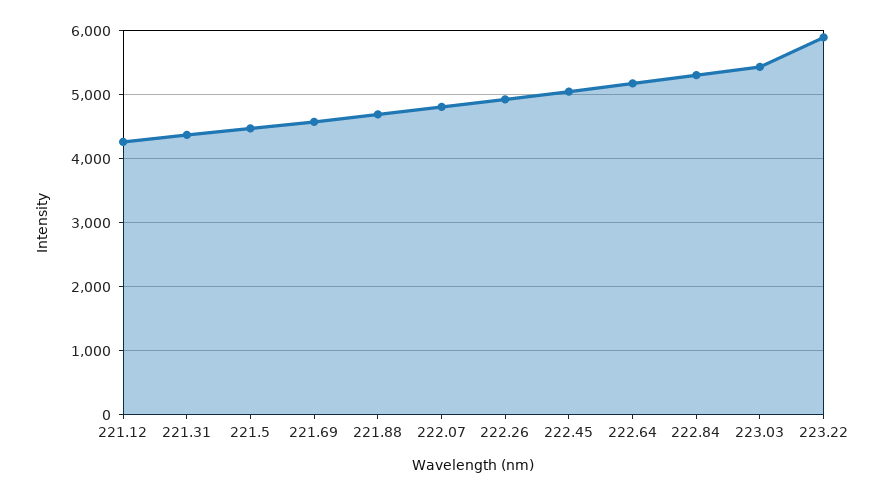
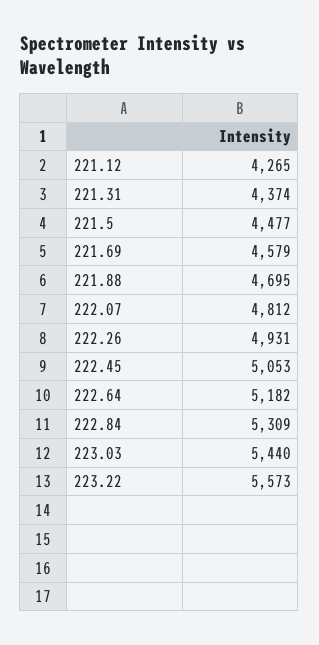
  {
    "221.12": 4265,
    "221.31": 4374,
    "221.5": 4477,
    "221.69": 4579,
    "221.88": 4695,
    "222.07": 4812,
    "222.26": 4931,
    "222.45": 5053,
    "222.64": 5182,
    "222.84": 5309,
    "223.03": 5440,
-   "223.22": 5900
+   "223.22": 5573
  }

